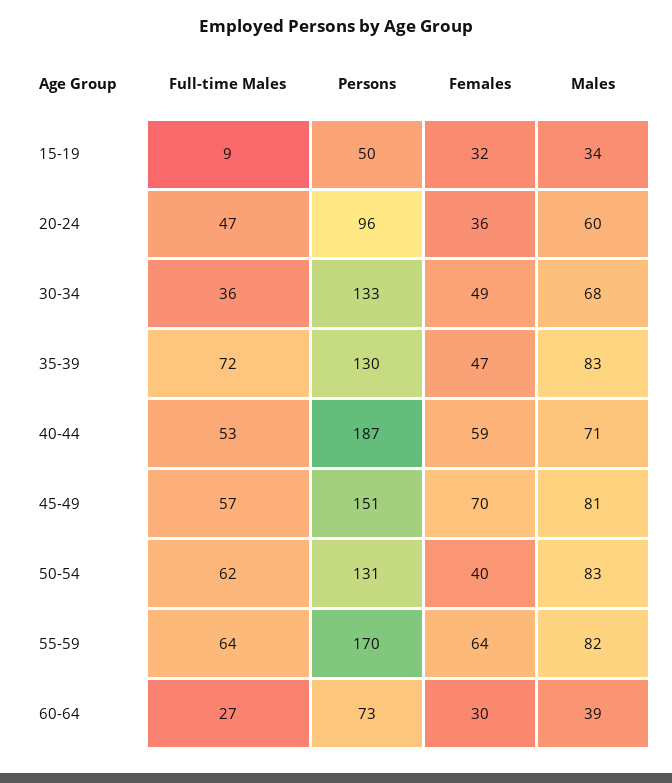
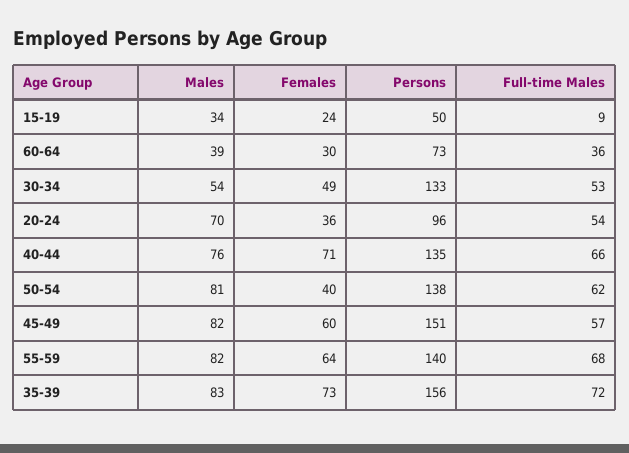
  {
    "Full-time Males": {
      "15-19": 9,
-     "20-24": 47,
+     "20-24": 54,
-     "30-34": 36,
+     "30-34": 53,
      "35-39": 72,
-     "40-44": 53,
+     "40-44": 66,
      "45-49": 57,
      "50-54": 62,
-     "55-59": 64,
+     "55-59": 68,
-     "60-64": 27
+     "60-64": 36
    },
    "Persons": {
      "15-19": 50,
      "20-24": 96,
      "30-34": 133,
-     "35-39": 130,
+     "35-39": 156,
-     "40-44": 187,
+     "40-44": 135,
      "45-49": 151,
-     "50-54": 131,
+     "50-54": 138,
-     "55-59": 170,
+     "55-59": 140,
      "60-64": 73
    },
    "Females": {
-     "15-19": 32,
+     "15-19": 24,
      "20-24": 36,
      "30-34": 49,
-     "35-39": 47,
+     "35-39": 73,
-     "40-44": 59,
+     "40-44": 71,
-     "45-49": 70,
+     "45-49": 60,
      "50-54": 40,
      "55-59": 64,
      "60-64": 30
    },
    "Males": {
      "15-19": 34,
-     "20-24": 60,
+     "20-24": 70,
-     "30-34": 68,
+     "30-34": 54,
      "35-39": 83,
-     "40-44": 71,
+     "40-44": 76,
-     "45-49": 81,
+     "45-49": 82,
-     "50-54": 83,
+     "50-54": 81,
      "55-59": 82,
      "60-64": 39
    }
  }

